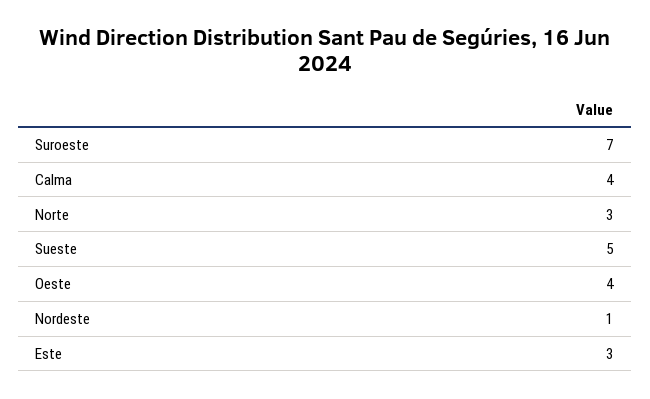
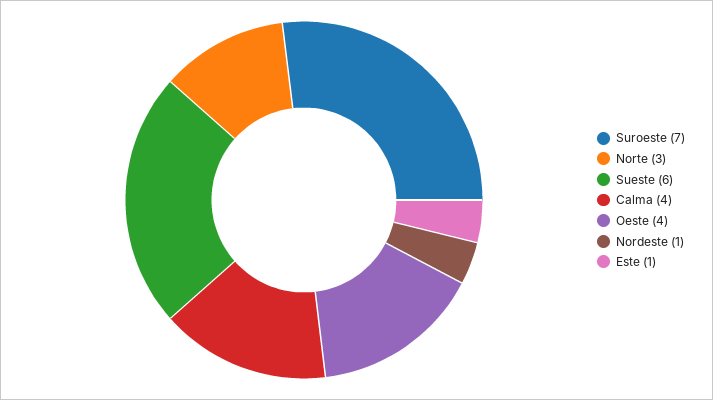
  {
    "Suroeste": 7,
    "Calma": 4,
    "Norte": 3,
-   "Sueste": 5,
+   "Sueste": 6,
    "Oeste": 4,
    "Nordeste": 1,
-   "Este": 3
+   "Este": 1
  }

